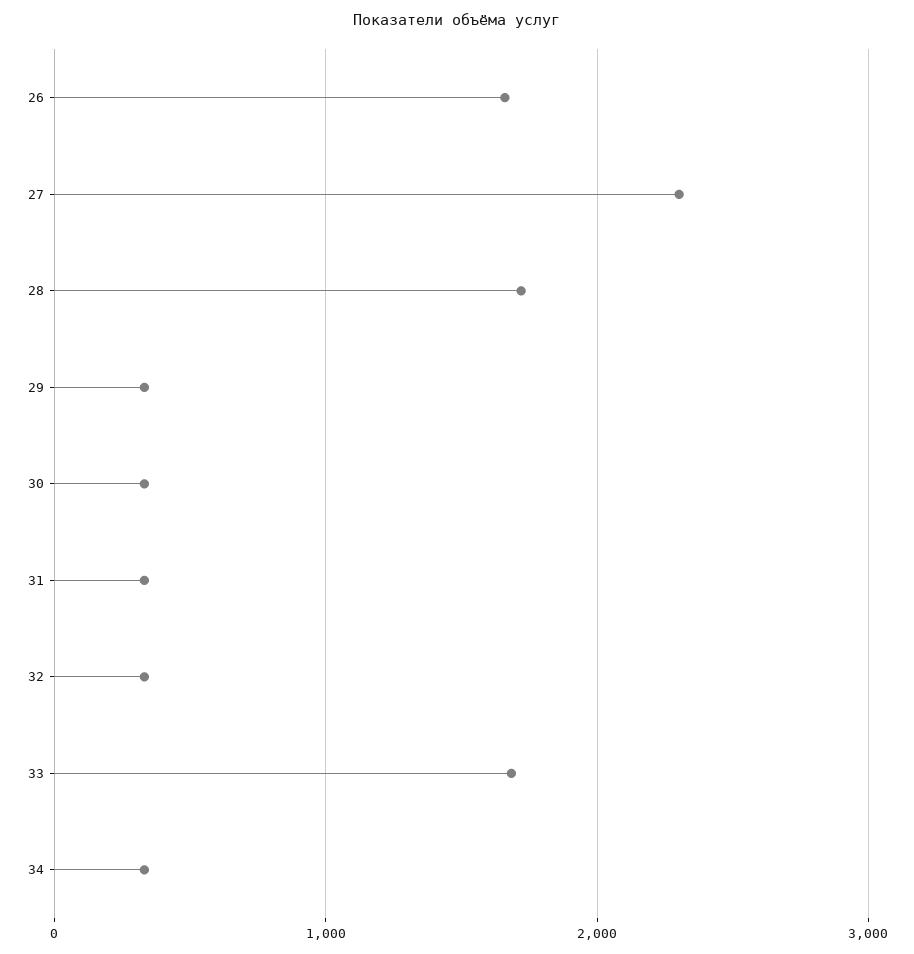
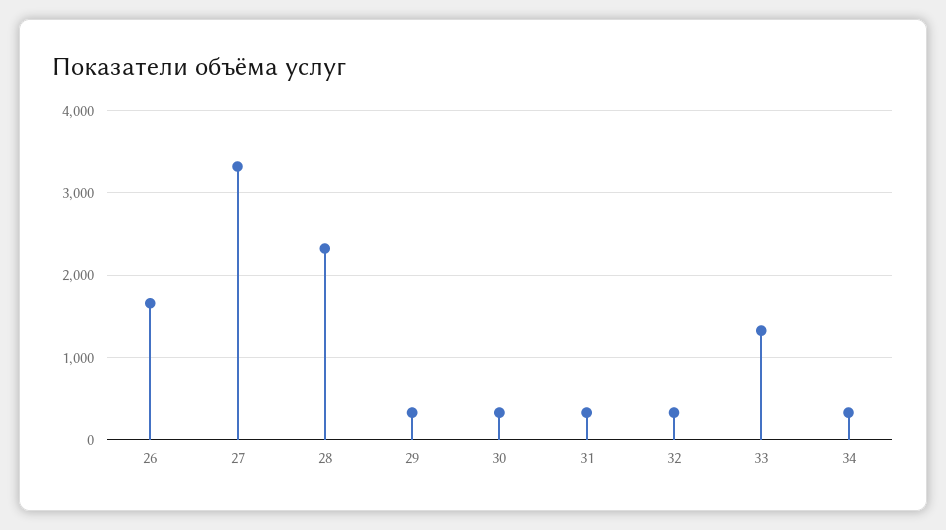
  {
    "26": 1700,
-   "27": 2300,
+   "27": 3300,
-   "28": 1700,
+   "28": 2300,
    "29": 300,
    "30": 300,
    "31": 300,
    "32": 300,
-   "33": 1700,
+   "33": 1300,
    "34": 300
  }

